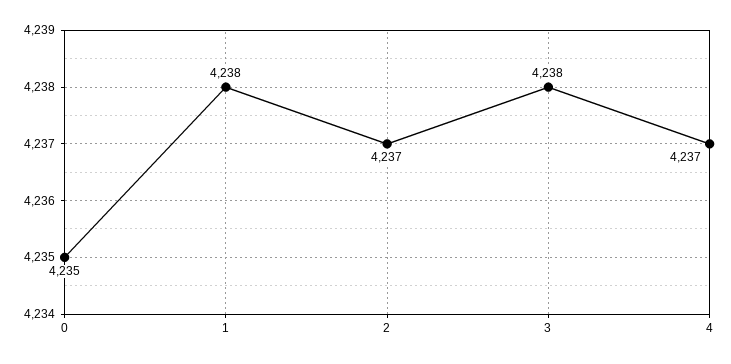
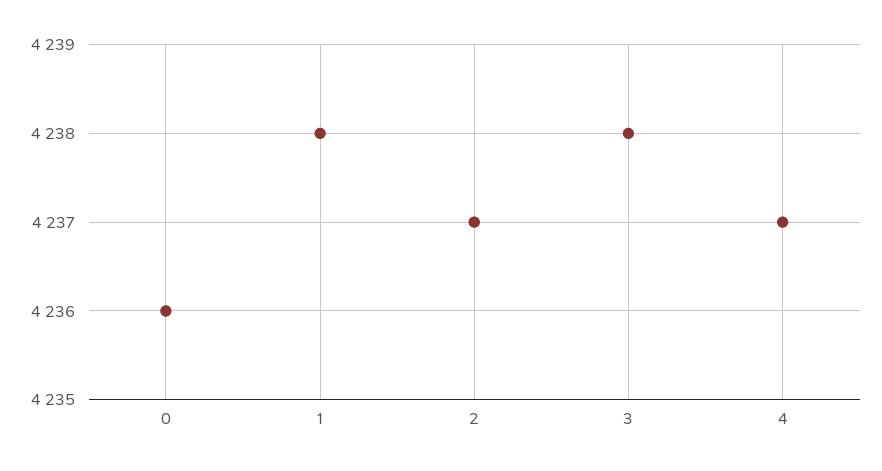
  {
-   "0": 4235,
+   "0": 4236,
    "1": 4238,
    "2": 4237,
    "3": 4238,
    "4": 4237
  }

